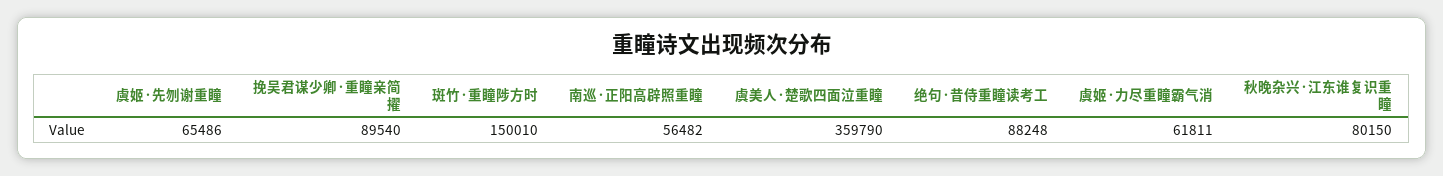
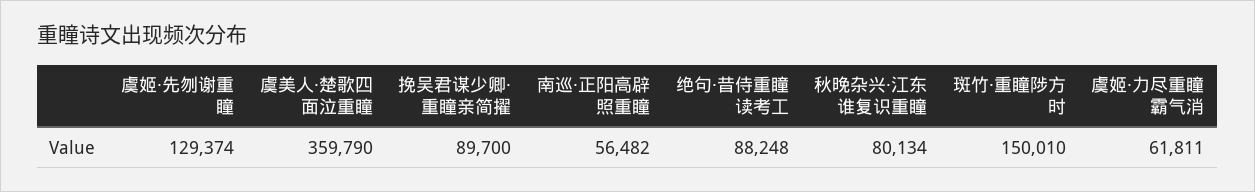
  {
-   "虞姬·先刎谢重瞳": 65486,
+   "虞姬·先刎谢重瞳": 129374,
-   "挽吴君谋少卿·重瞳亲简擢": 89540,
+   "挽吴君谋少卿·重瞳亲简擢": 89700,
    "斑竹·重瞳陟方时": 150010,
    "南巡·正阳高辟照重瞳": 56482,
    "虞美人·楚歌四面泣重瞳": 359790,
    "绝句·昔侍重瞳读考工": 88248,
    "虞姬·力尽重瞳霸气消": 61811,
-   "秋晚杂兴·江东谁复识重瞳": 80150
+   "秋晚杂兴·江东谁复识重瞳": 80134
  }

